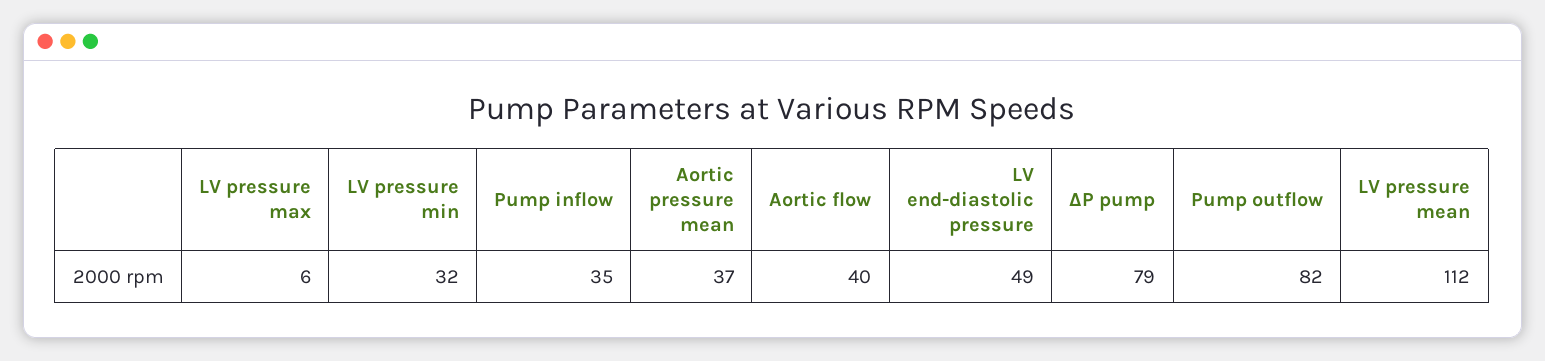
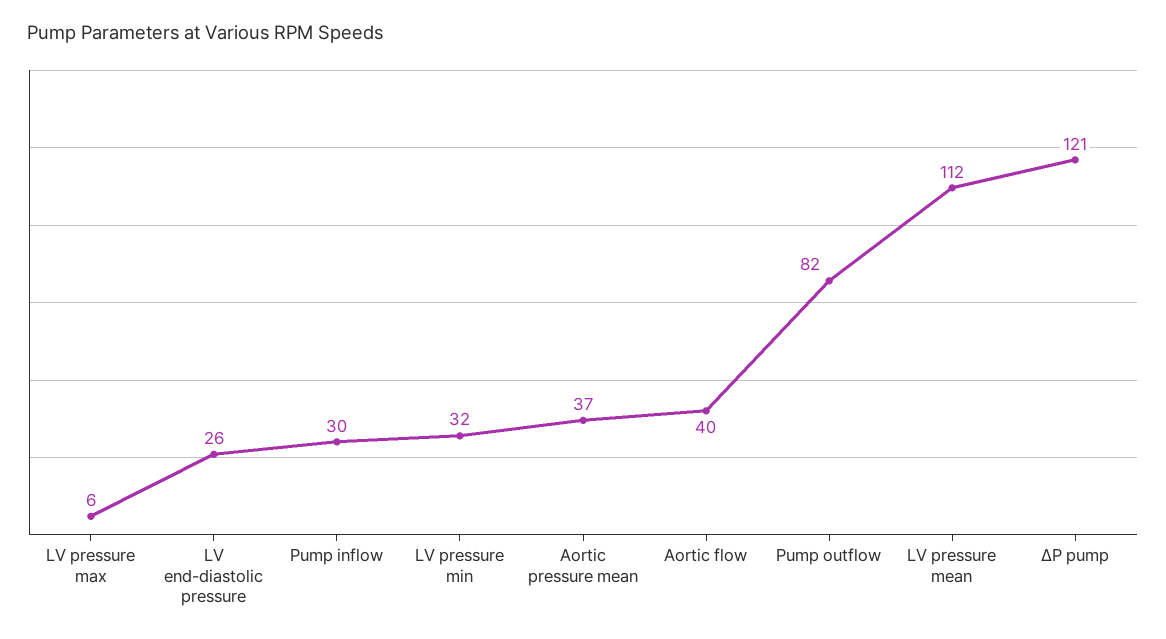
  {
    "LV pressure max": 6,
    "LV pressure min": 32,
-   "Pump inflow": 35,
+   "Pump inflow": 30,
    "Aortic pressure mean": 37,
    "Aortic flow": 40,
-   "LV end-diastolic pressure": 49,
+   "LV end-diastolic pressure": 26,
-   "ΔP pump": 79,
+   "ΔP pump": 121,
    "Pump outflow": 82,
    "LV pressure mean": 112
  }

